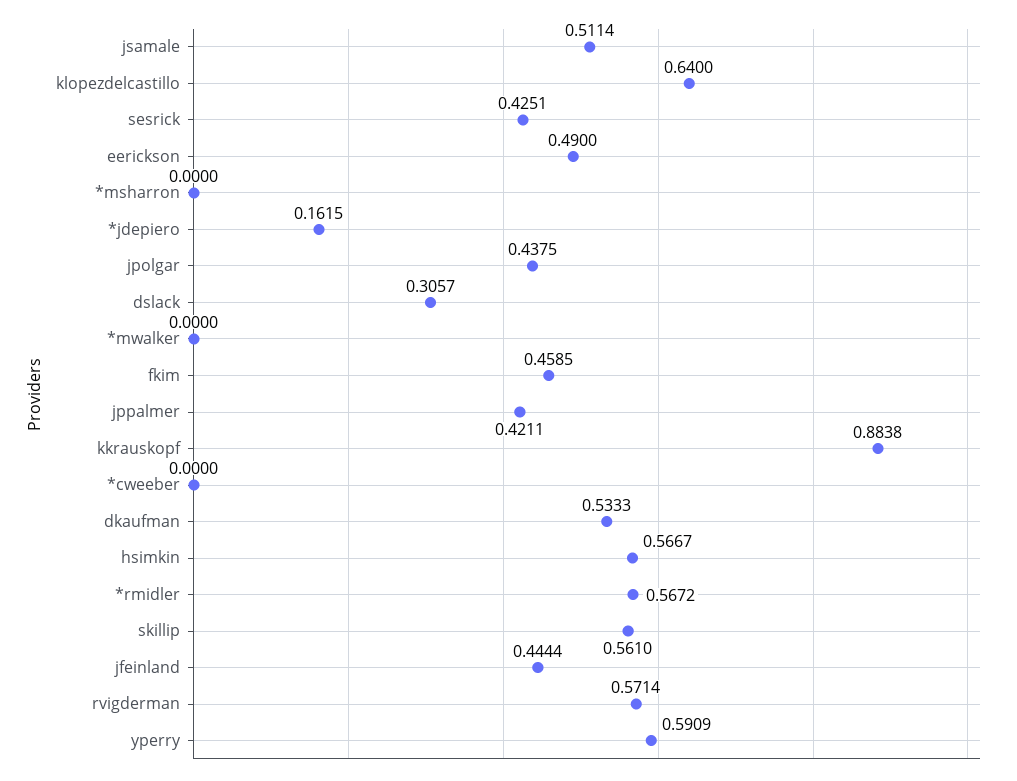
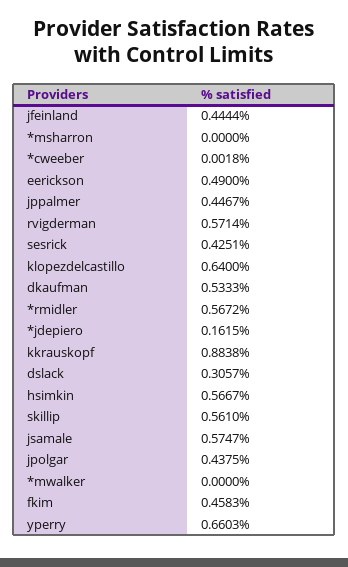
  {
-   "jsamale": 0.5114,
+   "jsamale": 0.5747,
    "klopezdelcastillo": 0.64,
    "sesrick": 0.4251,
    "eerickson": 0.49,
    "*msharron": 0,
    "*jdepiero": 0.1615,
    "jpolgar": 0.4375,
    "dslack": 0.3057,
    "*mwalker": 0,
-   "fkim": 0.4585,
+   "fkim": 0.4583,
-   "jppalmer": 0.4211,
+   "jppalmer": 0.4467,
    "kkrauskopf": 0.8838,
-   "*cweeber": 0,
+   "*cweeber": 0.0018,
    "dkaufman": 0.5333,
    "hsimkin": 0.5667,
    "*rmidler": 0.5672,
    "skillip": 0.561,
    "jfeinland": 0.4444,
    "rvigderman": 0.5714,
-   "yperry": 0.5909
+   "yperry": 0.6603
  }

